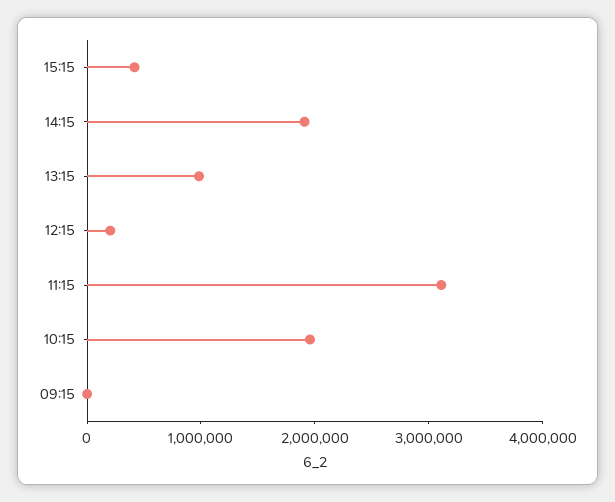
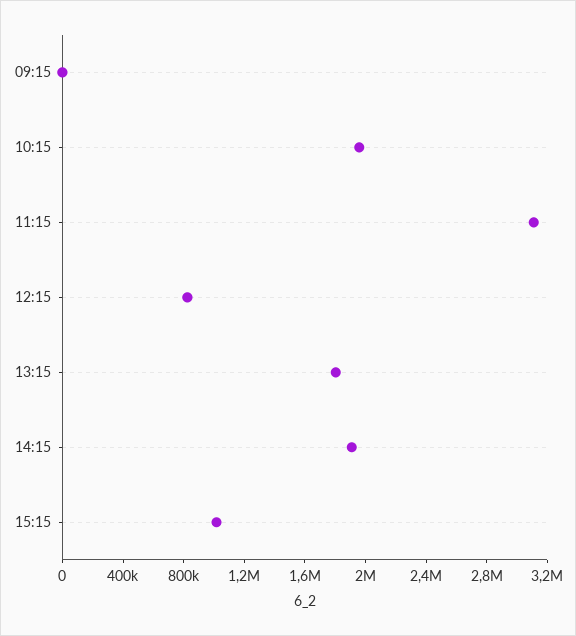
  {
-   "15:15": 400000,
+   "15:15": 1000000,
    "14:15": 1900000,
-   "13:15": 1000000,
+   "13:15": 1800000,
-   "12:15": 200000,
+   "12:15": 800000,
    "11:15": 3100000,
    "10:15": 2000000,
    "09:15": 0
  }

